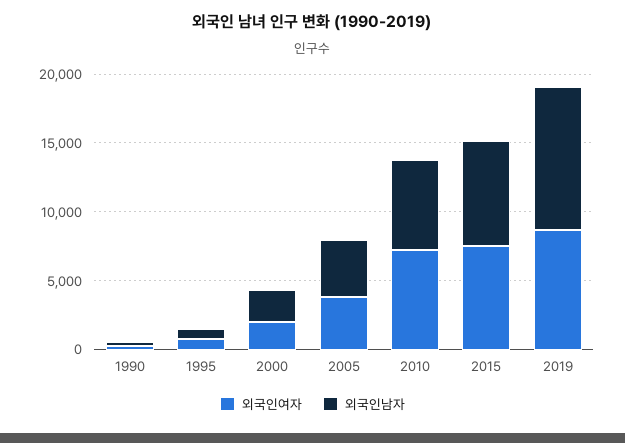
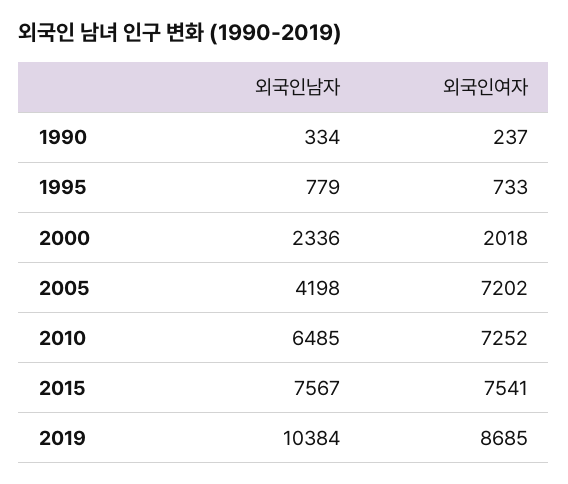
  {
    "외국인여자": {
      "1990": 237,
      "1995": 733,
      "2000": 2018,
-     "2005": 4000,
+     "2005": 7202,
      "2010": 7252,
      "2015": 7541,
      "2019": 8685
    },
    "외국인남자": {
      "1990": 334,
      "1995": 779,
      "2000": 2336,
      "2005": 4198,
      "2010": 6485,
      "2015": 7567,
      "2019": 10384
    }
  }

